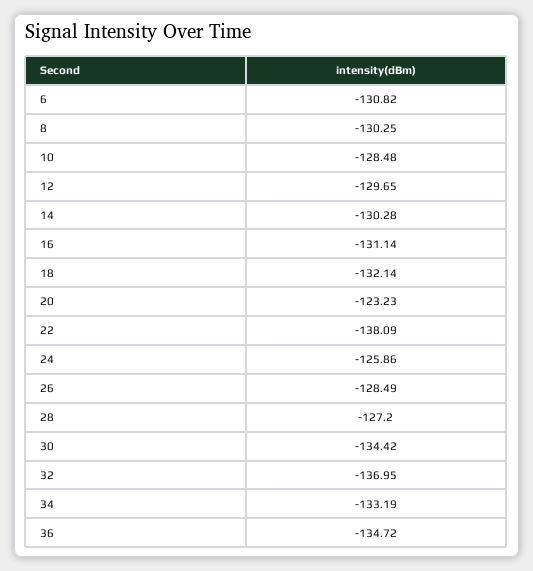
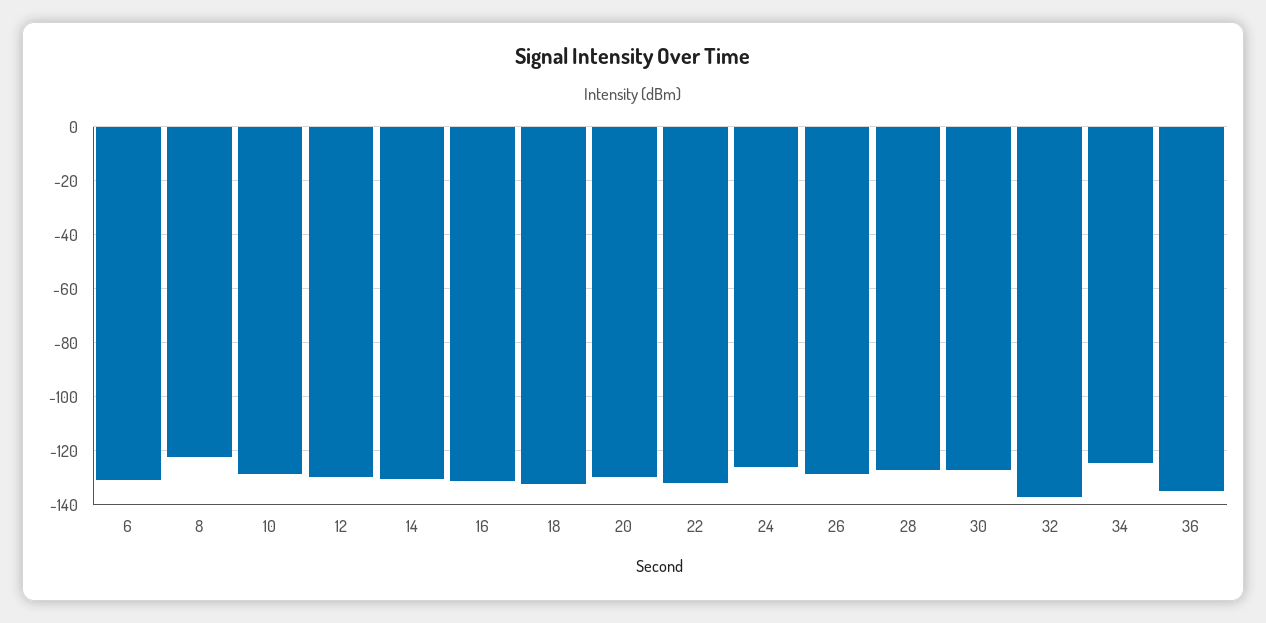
  {
    "6": -130.82,
-   "8": -130.25,
+   "8": -122.5,
    "10": -128.48,
    "12": -129.65,
    "14": -130.28,
    "16": -131.14,
    "18": -132.14,
-   "20": -123.23,
+   "20": -130,
-   "22": -138.09,
+   "22": -132.5,
    "24": -125.86,
    "26": -128.49,
    "28": -127.2,
-   "30": -134.42,
+   "30": -127.5,
    "32": -136.95,
-   "34": -133.19,
+   "34": -125,
    "36": -134.72
  }

